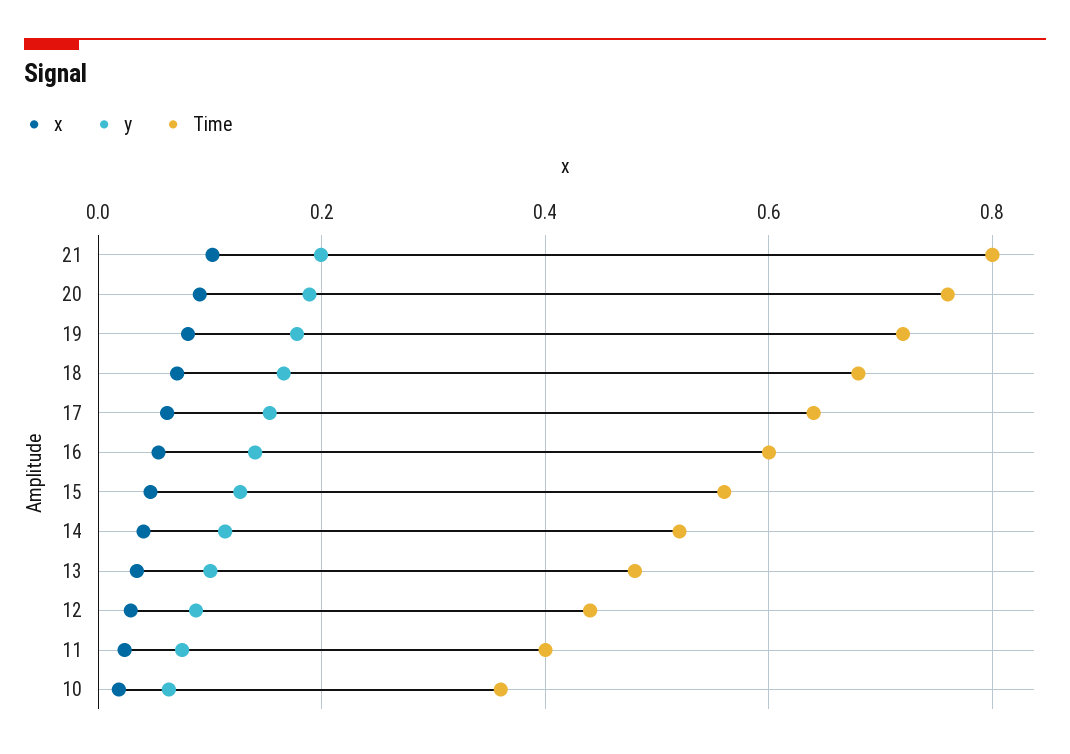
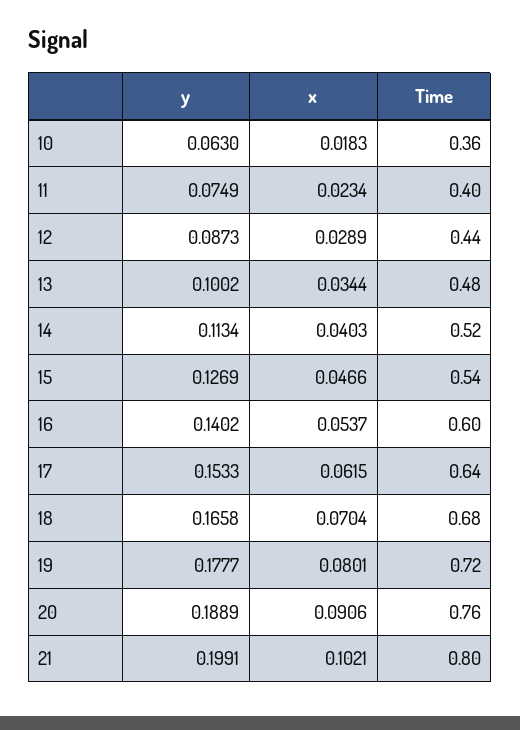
  {
    "x": {
      "21": 0.1021,
      "20": 0.0906,
      "19": 0.0801,
      "18": 0.0704,
      "17": 0.0615,
      "16": 0.0537,
      "15": 0.0466,
      "14": 0.0403,
      "13": 0.0344,
      "12": 0.0289,
      "11": 0.0234,
      "10": 0.0183
    },
    "y": {
      "21": 0.1991,
      "20": 0.1889,
      "19": 0.1777,
      "18": 0.1658,
      "17": 0.1533,
      "16": 0.1402,
      "15": 0.1269,
      "14": 0.1134,
      "13": 0.1002,
      "12": 0.0873,
      "11": 0.0749,
      "10": 0.063
    },
    "Time": {
      "21": 0.8,
      "20": 0.76,
      "19": 0.72,
      "18": 0.68,
      "17": 0.64,
      "16": 0.6,
-     "15": 0.56,
+     "15": 0.54,
      "14": 0.52,
      "13": 0.48,
      "12": 0.44,
      "11": 0.4,
      "10": 0.36
    }
  }

